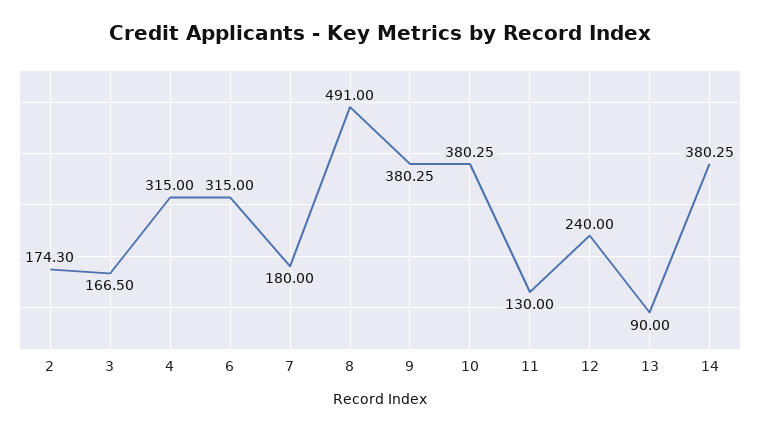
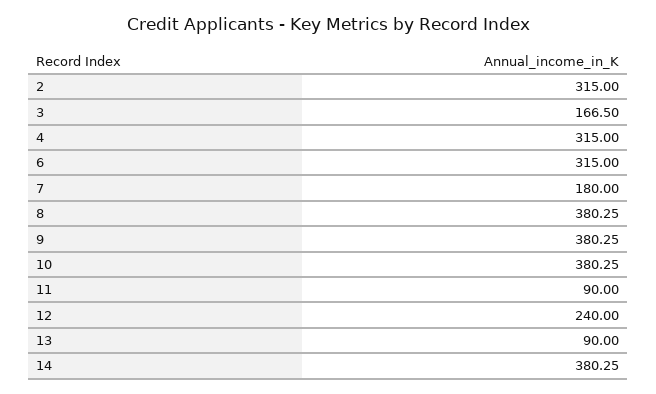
  {
-   "2": 174.3,
+   "2": 315,
    "3": 166.5,
    "4": 315,
    "6": 315,
    "7": 180,
-   "8": 491,
+   "8": 380.25,
    "9": 380.25,
    "10": 380.25,
-   "11": 130,
+   "11": 90,
    "12": 240,
    "13": 90,
    "14": 380.25
  }

